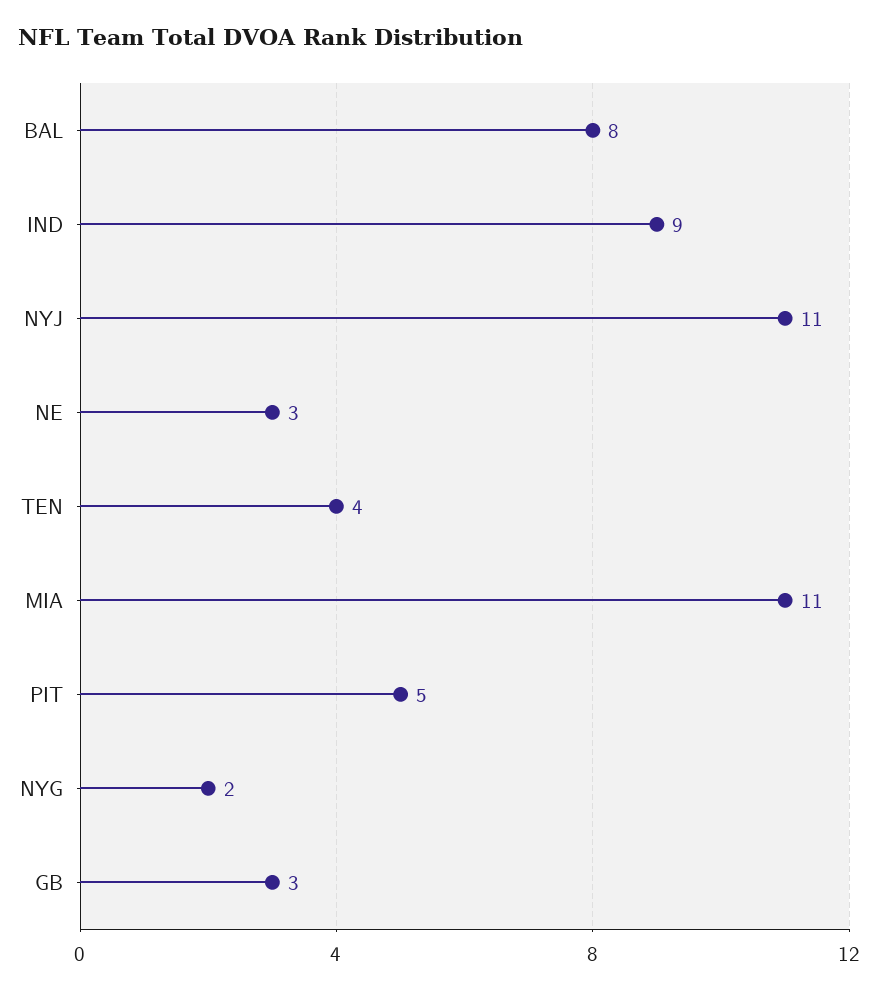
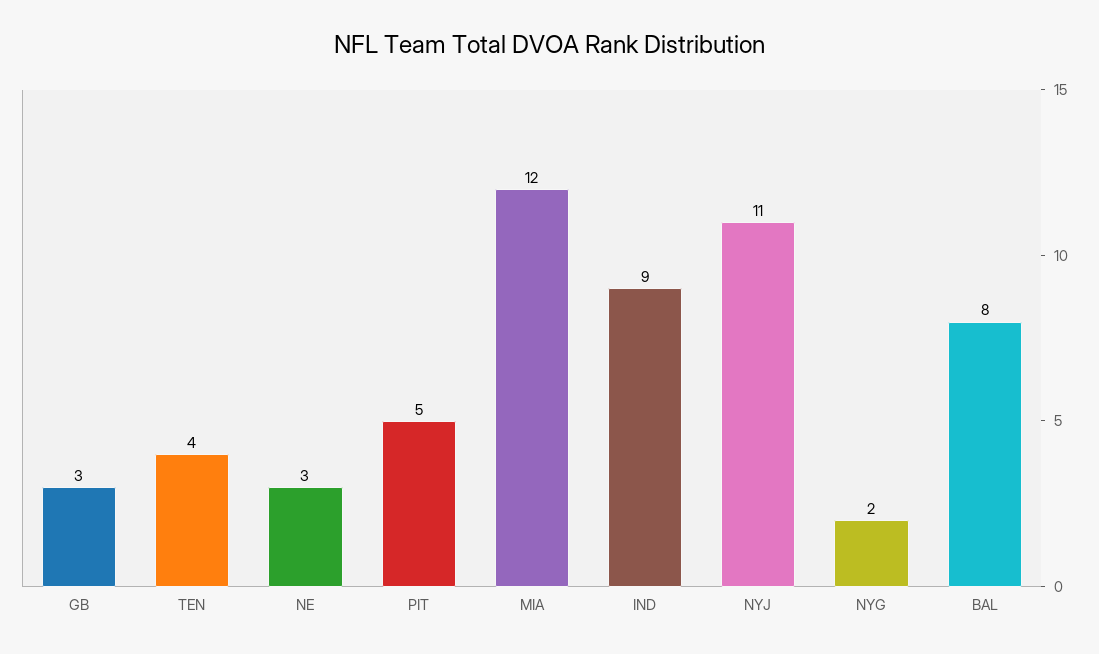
  {
    "BAL": 8,
    "IND": 9,
    "NYJ": 11,
    "NE": 3,
    "TEN": 4,
-   "MIA": 11,
+   "MIA": 12,
    "PIT": 5,
    "NYG": 2,
    "GB": 3
  }

